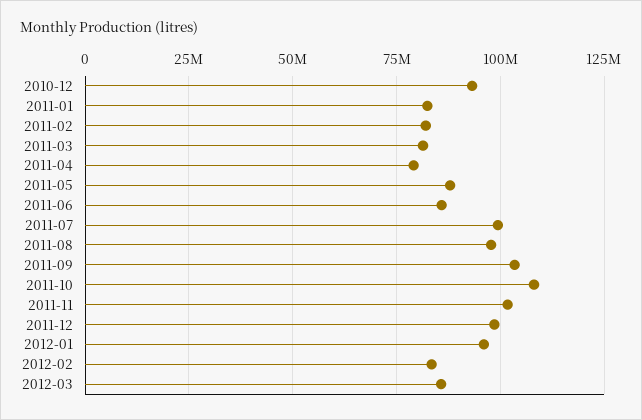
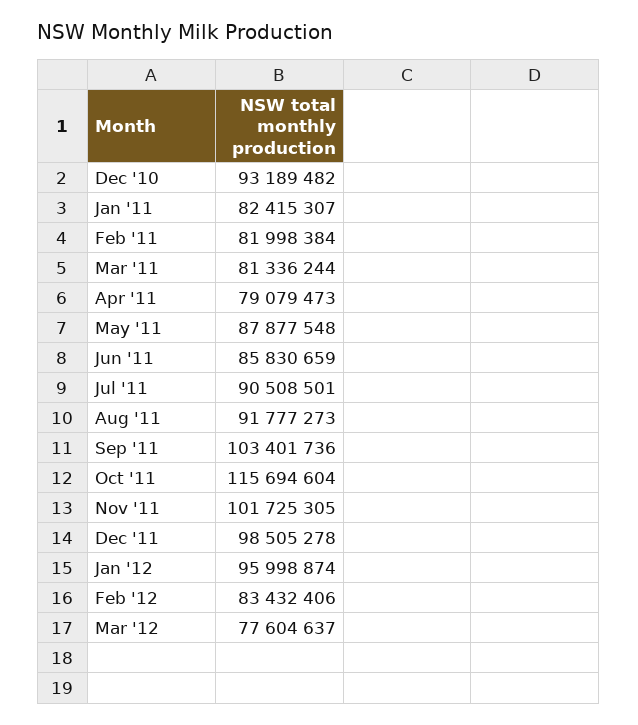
  {
    "2010-12": 93189482,
    "2011-01": 82415307,
    "2011-02": 81998384,
    "2011-03": 81336244,
    "2011-04": 79079473,
    "2011-05": 87877548,
    "2011-06": 85830659,
-   "2011-07": 100000000,
+   "2011-07": 90508501,
-   "2011-08": 97500000,
+   "2011-08": 91777273,
    "2011-09": 103401736,
-   "2011-10": 107500000,
+   "2011-10": 115694604,
    "2011-11": 101725305,
    "2011-12": 98505278,
    "2012-01": 95998874,
    "2012-02": 83432406,
-   "2012-03": 85000000
+   "2012-03": 77604637
  }

